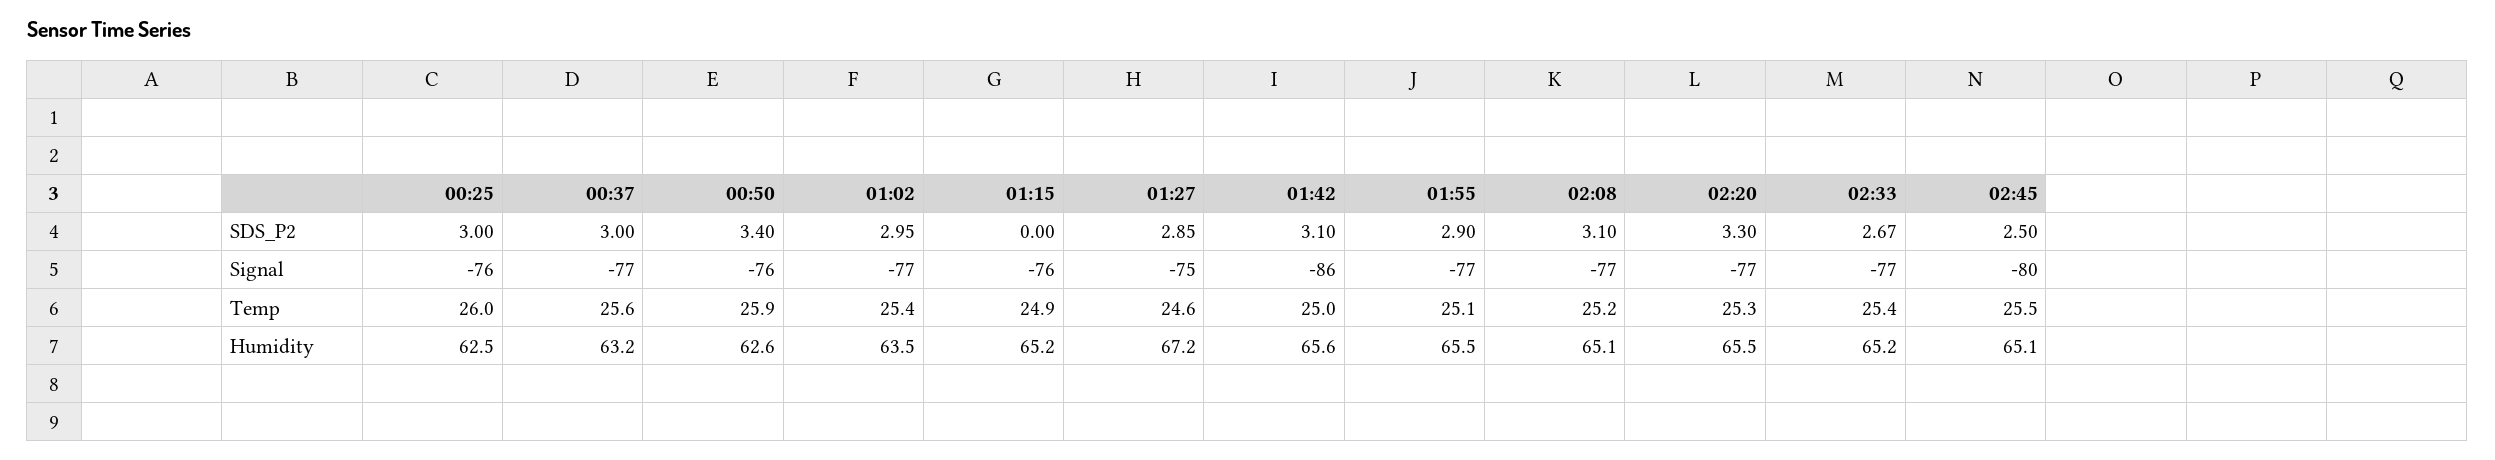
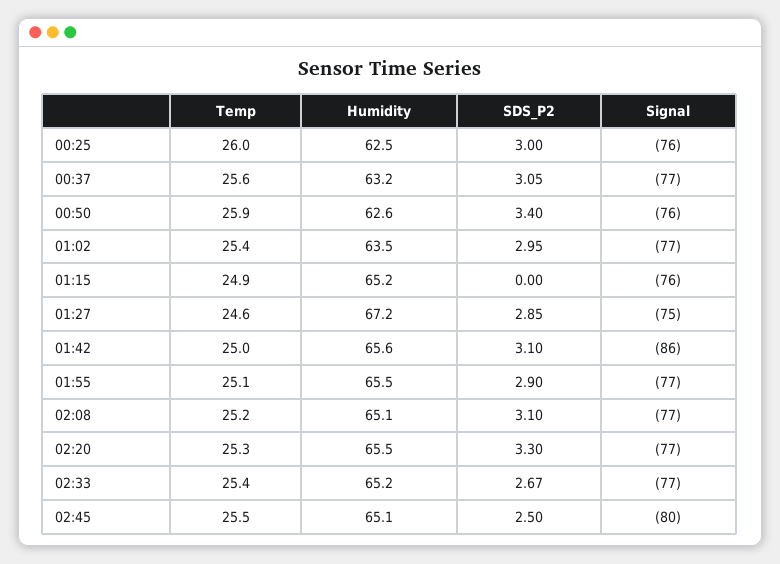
  {
    "00:25": {
      "SDS_P2": 3,
      "Signal": -76,
      "Temp": 26,
      "Humidity": 62.5
    },
    "00:37": {
-     "SDS_P2": 3,
+     "SDS_P2": 3.05,
      "Signal": -77,
      "Temp": 25.6,
      "Humidity": 63.2
    },
    "00:50": {
      "SDS_P2": 3.4,
      "Signal": -76,
      "Temp": 25.9,
      "Humidity": 62.6
    },
    "01:02": {
      "SDS_P2": 2.95,
      "Signal": -77,
      "Temp": 25.4,
      "Humidity": 63.5
    },
    "01:15": {
      "SDS_P2": 0,
      "Signal": -76,
      "Temp": 24.9,
      "Humidity": 65.2
    },
    "01:27": {
      "SDS_P2": 2.85,
      "Signal": -75,
      "Temp": 24.6,
      "Humidity": 67.2
    },
    "01:42": {
      "SDS_P2": 3.1,
      "Signal": -86,
      "Temp": 25,
      "Humidity": 65.6
    },
    "01:55": {
      "SDS_P2": 2.9,
      "Signal": -77,
      "Temp": 25.1,
      "Humidity": 65.5
    },
    "02:08": {
      "SDS_P2": 3.1,
      "Signal": -77,
      "Temp": 25.2,
      "Humidity": 65.1
    },
    "02:20": {
      "SDS_P2": 3.3,
      "Signal": -77,
      "Temp": 25.3,
      "Humidity": 65.5
    },
    "02:33": {
      "SDS_P2": 2.67,
      "Signal": -77,
      "Temp": 25.4,
      "Humidity": 65.2
    },
    "02:45": {
      "SDS_P2": 2.5,
      "Signal": -80,
      "Temp": 25.5,
      "Humidity": 65.1
    }
  }

